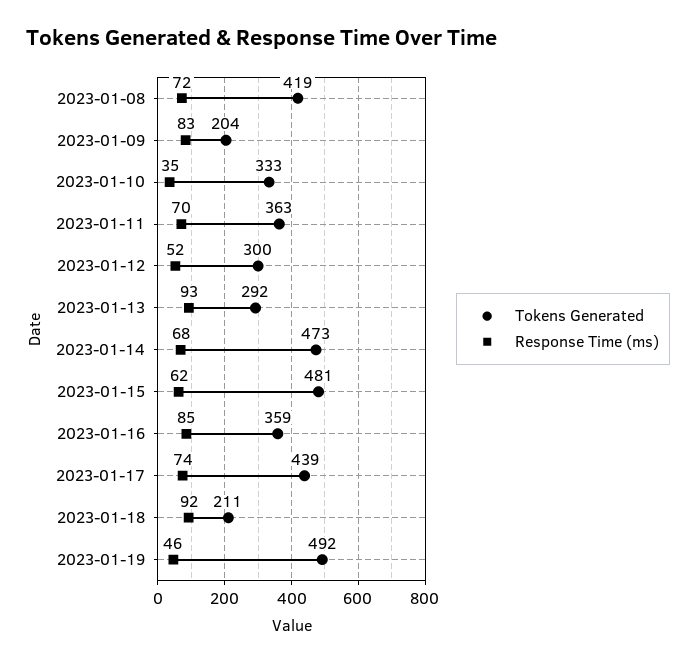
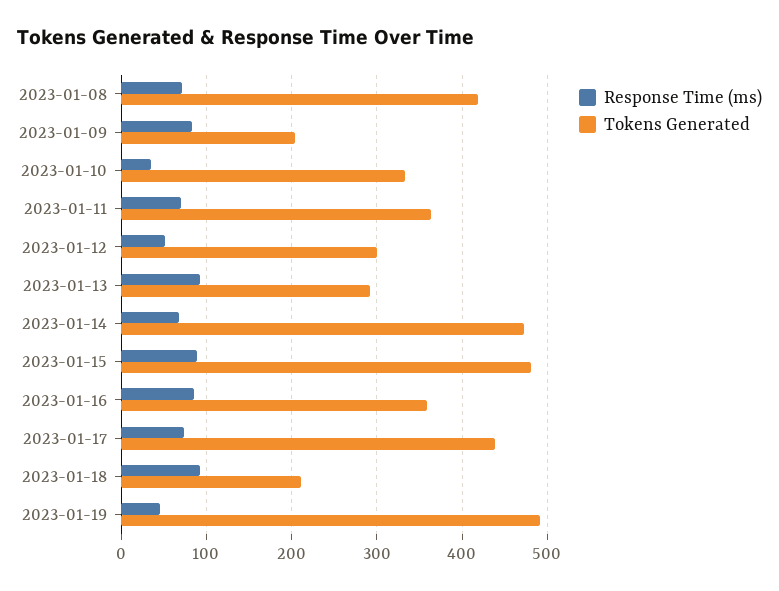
  {
    "Tokens Generated": {
      "2023-01-08": 419,
      "2023-01-09": 204,
      "2023-01-10": 333,
      "2023-01-11": 363,
      "2023-01-12": 300,
      "2023-01-13": 292,
      "2023-01-14": 473,
      "2023-01-15": 481,
      "2023-01-16": 359,
      "2023-01-17": 439,
      "2023-01-18": 211,
      "2023-01-19": 492
    },
    "Response Time (ms)": {
      "2023-01-08": 72,
      "2023-01-09": 83,
      "2023-01-10": 35,
      "2023-01-11": 70,
      "2023-01-12": 52,
      "2023-01-13": 93,
      "2023-01-14": 68,
-     "2023-01-15": 62,
+     "2023-01-15": 90,
      "2023-01-16": 85,
      "2023-01-17": 74,
      "2023-01-18": 92,
      "2023-01-19": 46
    }
  }

